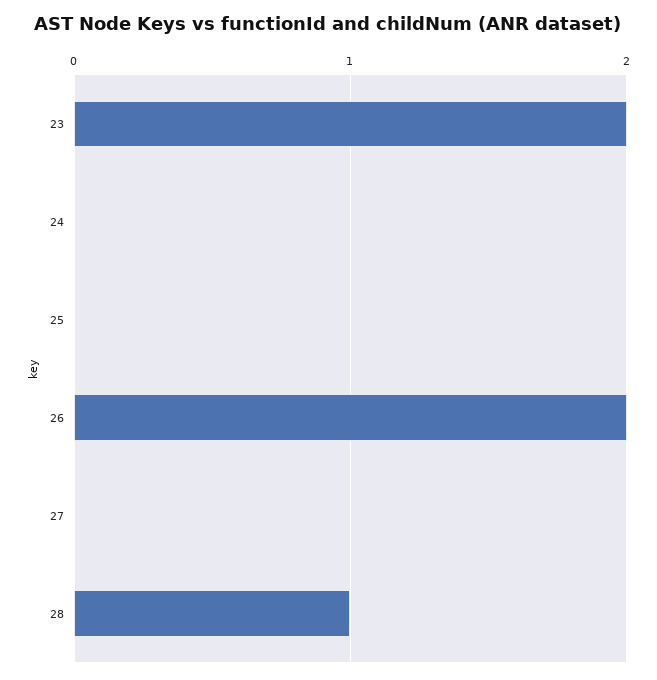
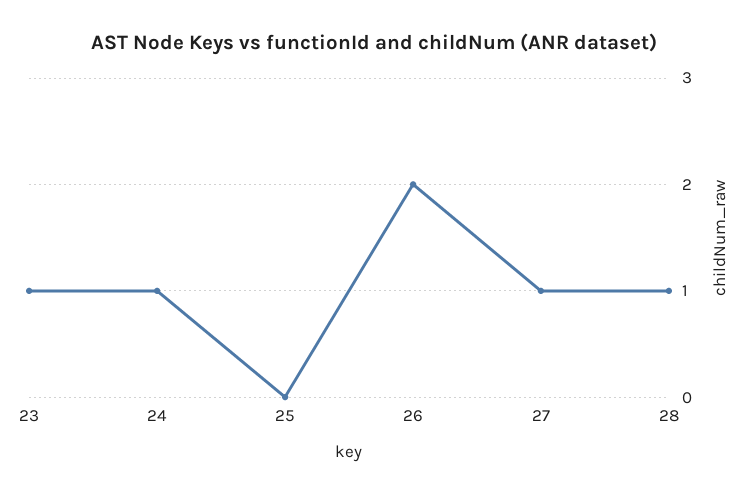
  {
-   "23": 2,
+   "23": 1,
-   "24": 0,
+   "24": 1,
    "25": 0,
    "26": 2,
-   "27": 0,
+   "27": 1,
    "28": 1
  }

